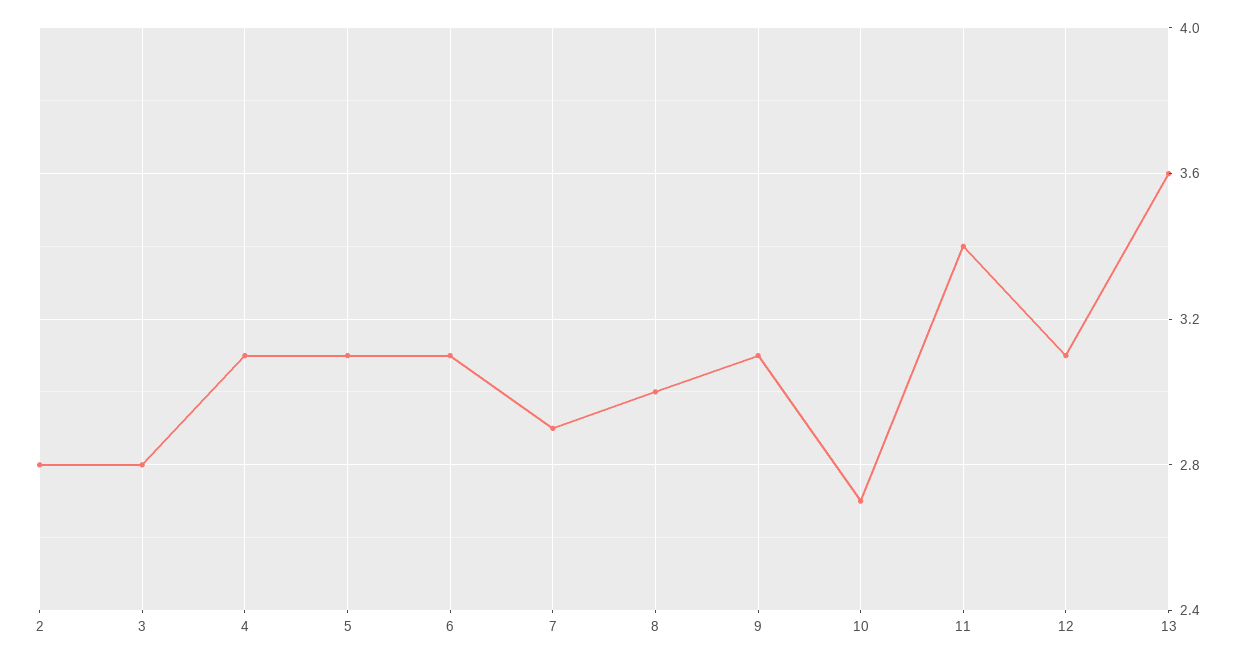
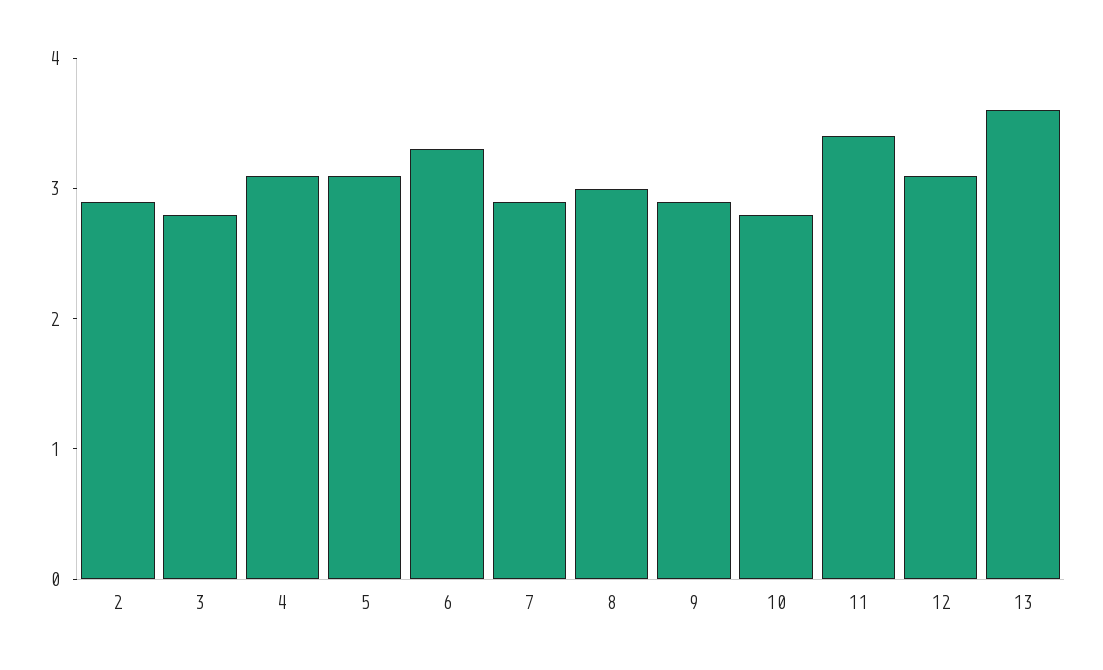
  {
-   "2": 2.8,
+   "2": 2.9,
    "3": 2.8,
    "4": 3.1,
    "5": 3.1,
-   "6": 3.1,
+   "6": 3.3,
    "7": 2.9,
    "8": 3,
-   "9": 3.1,
+   "9": 2.9,
-   "10": 2.7,
+   "10": 2.8,
    "11": 3.4,
    "12": 3.1,
    "13": 3.6
  }

